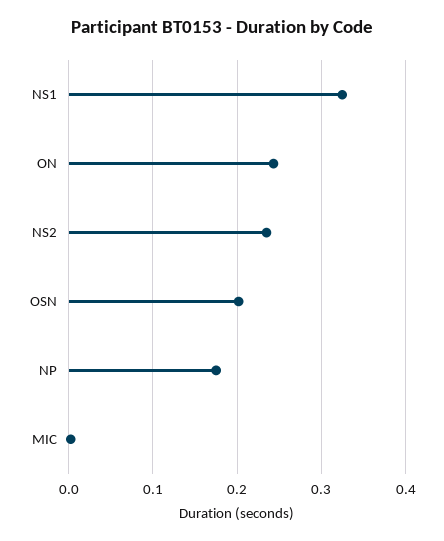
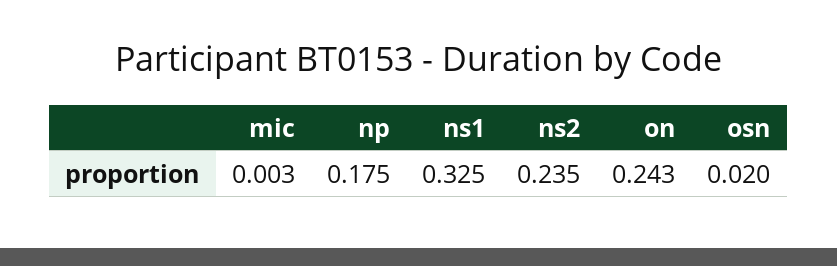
  {
    "NS1": 0.325,
    "ON": 0.243,
    "NS2": 0.235,
-   "OSN": 0.2,
+   "OSN": 0.02,
    "NP": 0.175,
    "MIC": 0.003
  }

